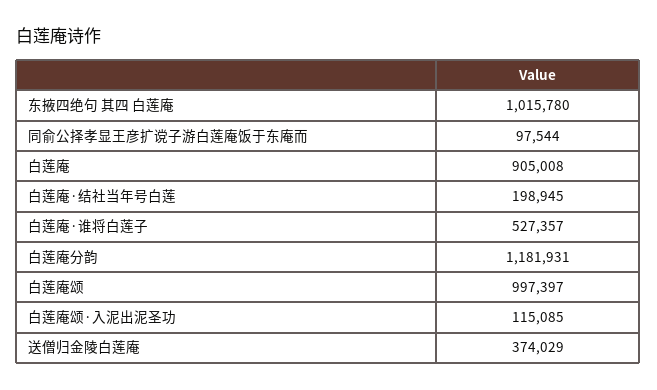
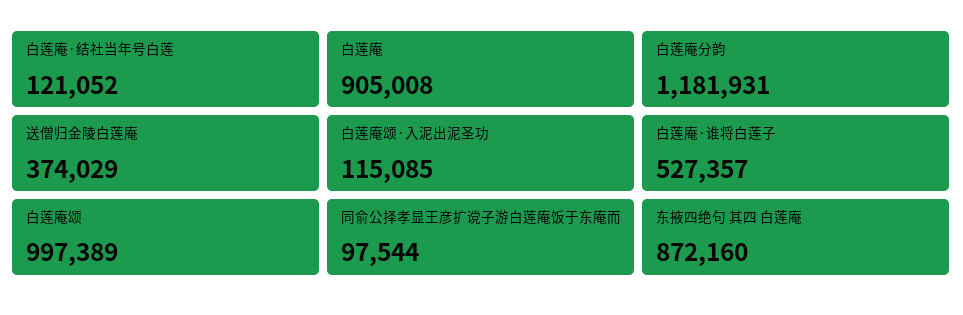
  {
-   "东掖四绝句 其四 白莲庵": 1015780,
+   "东掖四绝句 其四 白莲庵": 872160,
    "同俞公择孝显王彦扩谠子游白莲庵饭于东庵而": 97544,
    "白莲庵": 905008,
-   "白莲庵·结社当年号白莲": 198945,
+   "白莲庵·结社当年号白莲": 121052,
    "白莲庵·谁将白莲子": 527357,
    "白莲庵分韵": 1181931,
-   "白莲庵颂": 997397,
+   "白莲庵颂": 997389,
    "白莲庵颂·入泥出泥圣功": 115085,
    "送僧归金陵白莲庵": 374029
  }

